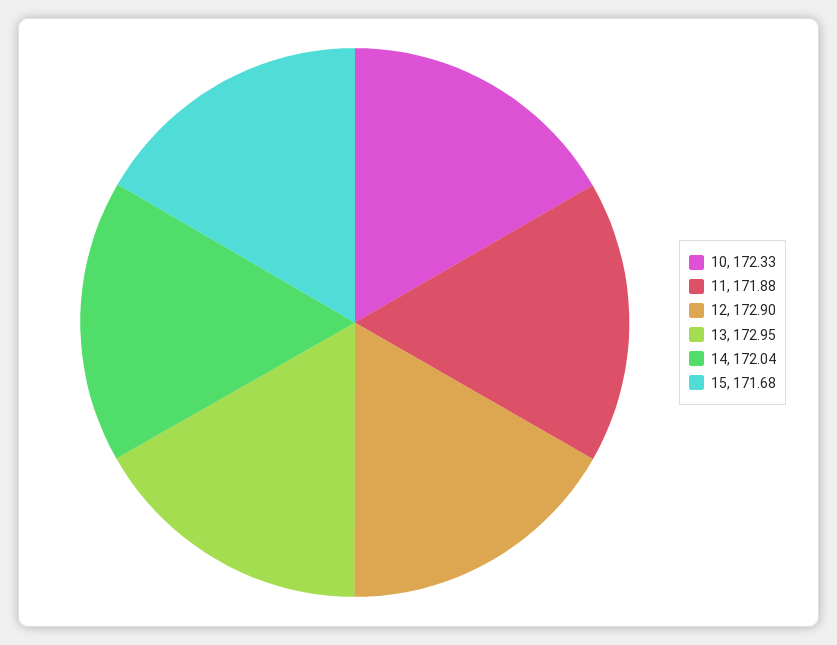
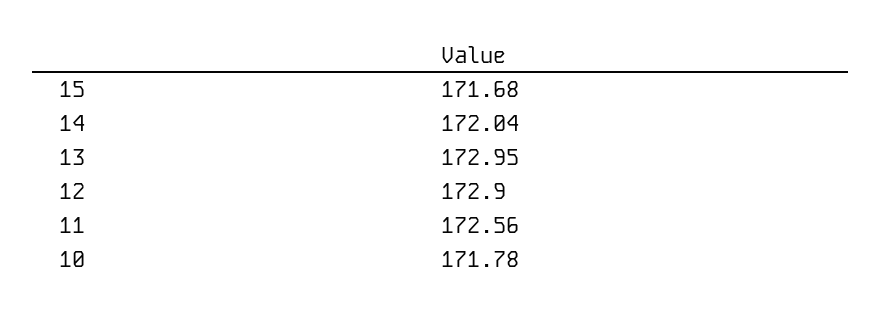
  {
-   "10": 172.33,
+   "10": 171.78,
-   "11": 171.88,
+   "11": 172.56,
    "12": 172.9,
    "13": 172.95,
    "14": 172.04,
    "15": 171.68
  }

